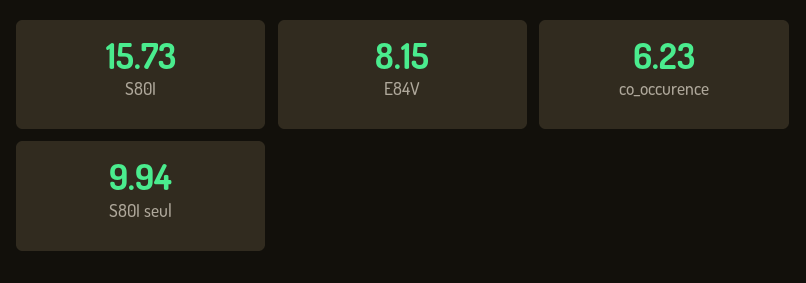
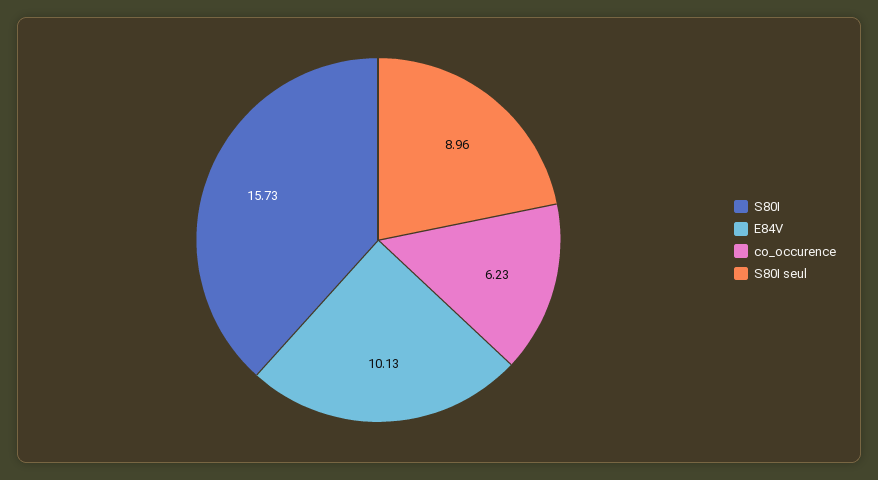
  {
    "S80I": 15.73,
-   "E84V": 8.15,
+   "E84V": 10.13,
    "co_occurence": 6.23,
-   "S80I seul": 9.94
+   "S80I seul": 8.96
  }

